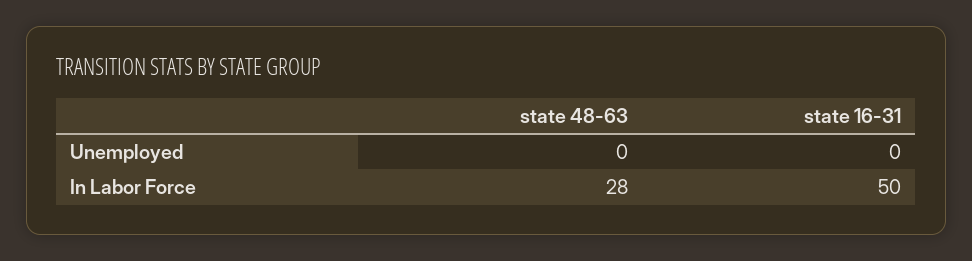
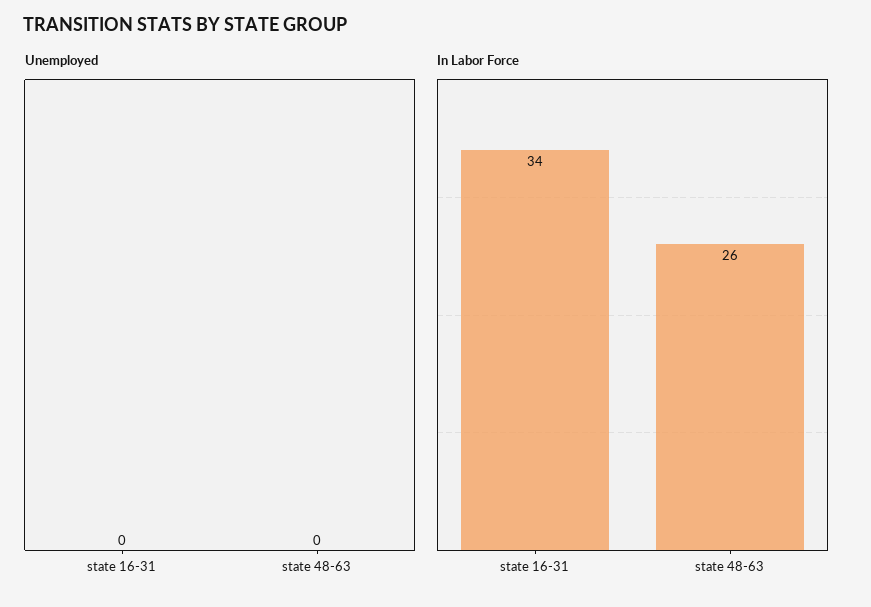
  {
    "Unemployed": {
      "state 48-63": 0,
      "state 16-31": 0
    },
    "In Labor Force": {
-     "state 48-63": 28,
+     "state 48-63": 26,
-     "state 16-31": 50
+     "state 16-31": 34
    }
  }

